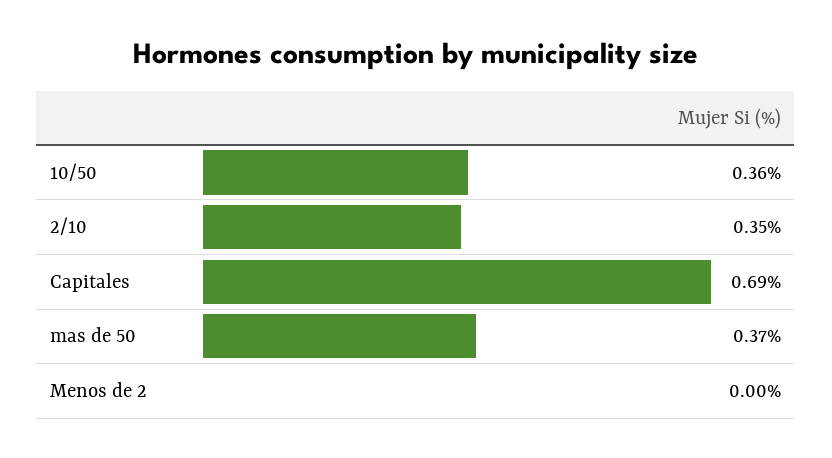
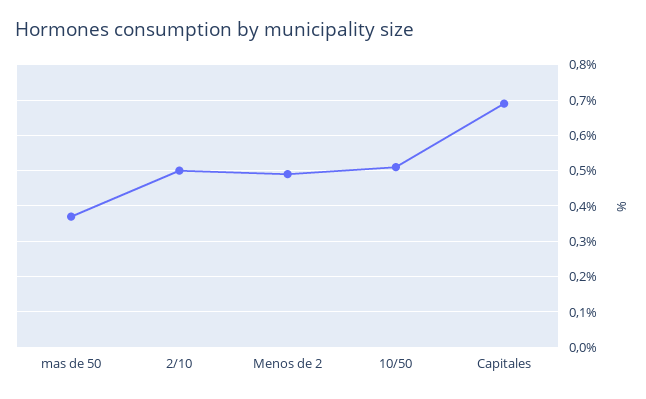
  {
-   "10/50": 0.36,
+   "10/50": 0.5,
-   "2/10": 0.35,
+   "2/10": 0.5,
    "Capitales": 0.69,
    "mas de 50": 0.37,
-   "Menos de 2": 0
+   "Menos de 2": 0.5
  }

